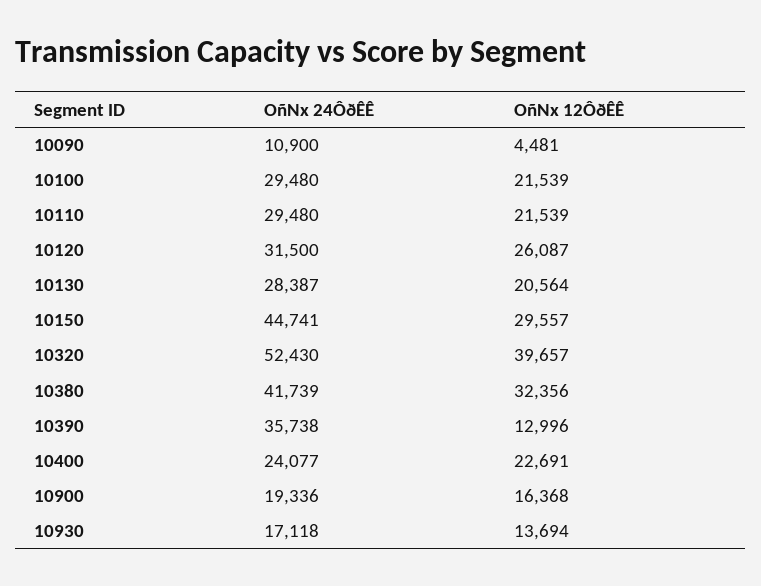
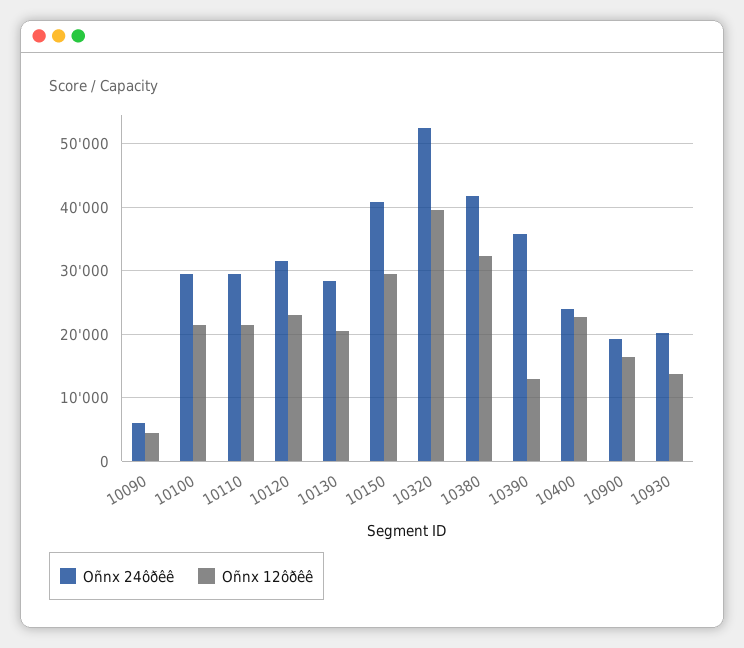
  {
    "OñNx 24ÔðÊÊ": {
-     "10090": 10900,
+     "10090": 6000,
      "10100": 29480,
      "10110": 29480,
      "10120": 31500,
      "10130": 28387,
-     "10150": 44741,
+     "10150": 41000,
      "10320": 52430,
      "10380": 41739,
      "10390": 35738,
      "10400": 24077,
      "10900": 19336,
-     "10930": 17118
+     "10930": 20000
    },
    "OñNx 12ÔðÊÊ": {
      "10090": 4481,
      "10100": 21539,
      "10110": 21539,
-     "10120": 26087,
+     "10120": 23000,
      "10130": 20564,
      "10150": 29557,
      "10320": 39657,
      "10380": 32356,
      "10390": 12996,
      "10400": 22691,
      "10900": 16368,
      "10930": 13694
    }
  }

